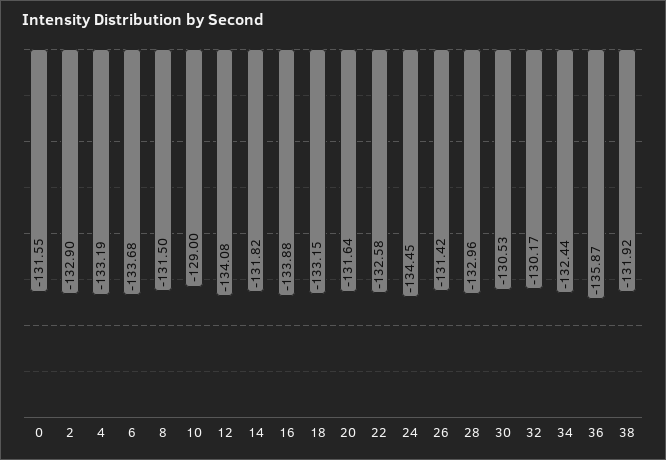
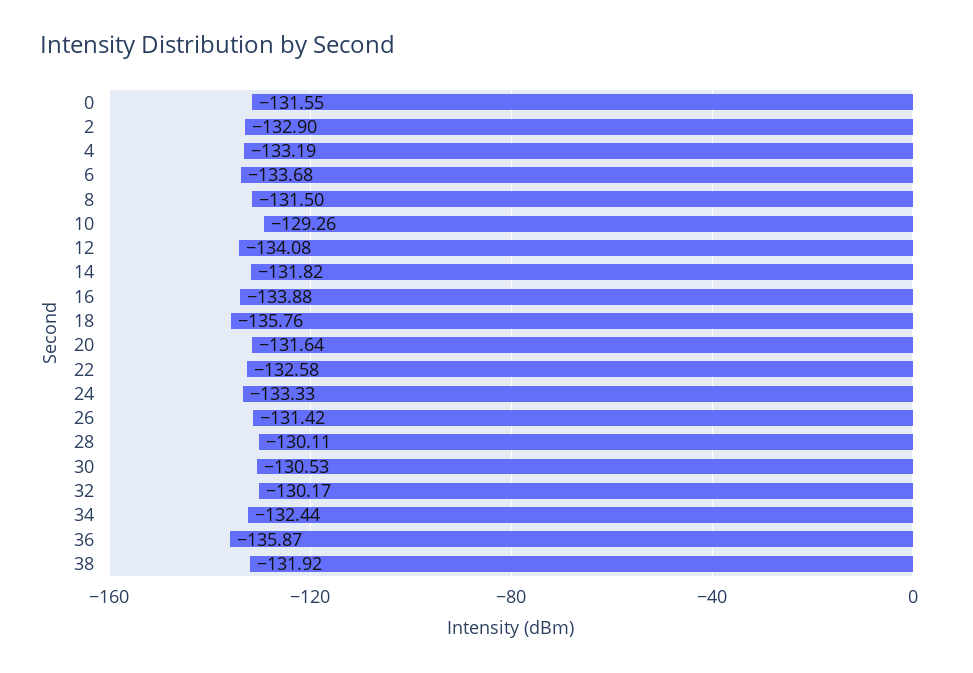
  {
    "0": -131.55,
    "2": -132.9,
    "4": -133.19,
    "6": -133.68,
    "8": -131.5,
-   "10": -129,
+   "10": -129.26,
    "12": -134.08,
    "14": -131.82,
    "16": -133.88,
-   "18": -133.15,
+   "18": -135.76,
    "20": -131.64,
    "22": -132.58,
-   "24": -134.45,
+   "24": -133.33,
    "26": -131.42,
-   "28": -132.96,
+   "28": -130.11,
    "30": -130.53,
    "32": -130.17,
    "34": -132.44,
    "36": -135.87,
    "38": -131.92
  }

